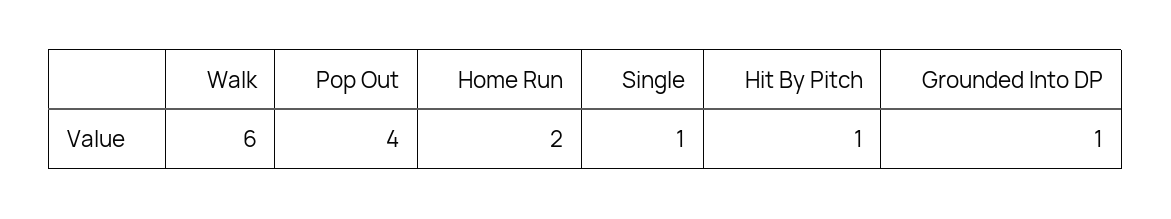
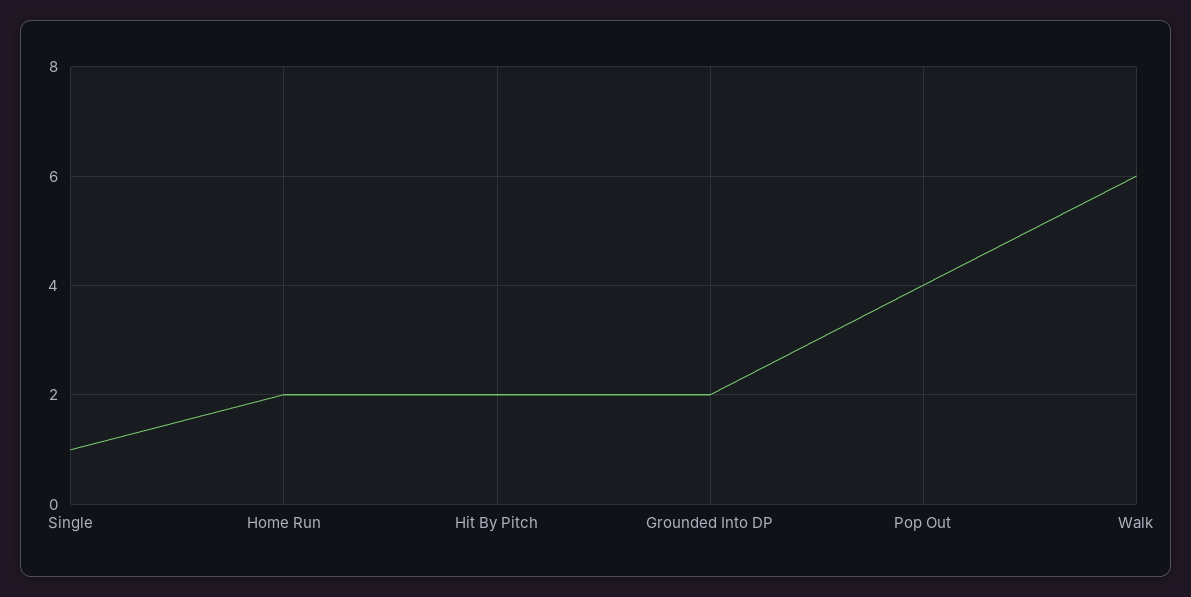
  {
    "Walk": 6,
    "Pop Out": 4,
    "Home Run": 2,
    "Single": 1,
-   "Hit By Pitch": 1,
+   "Hit By Pitch": 2,
-   "Grounded Into DP": 1
+   "Grounded Into DP": 2
  }

